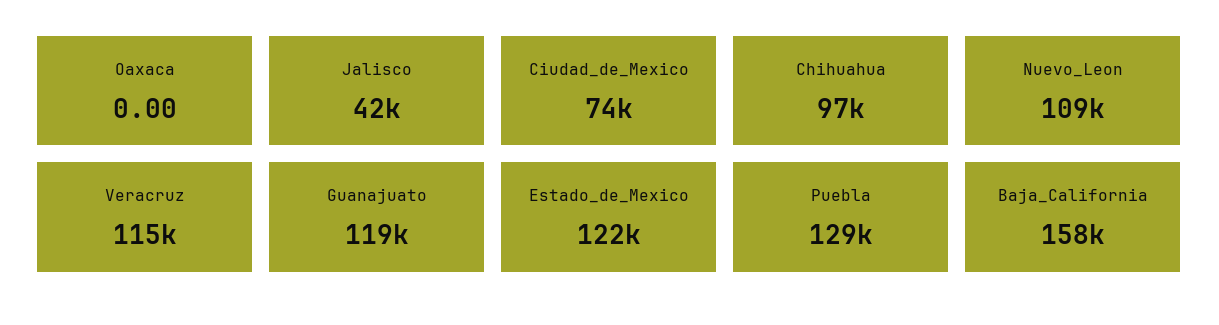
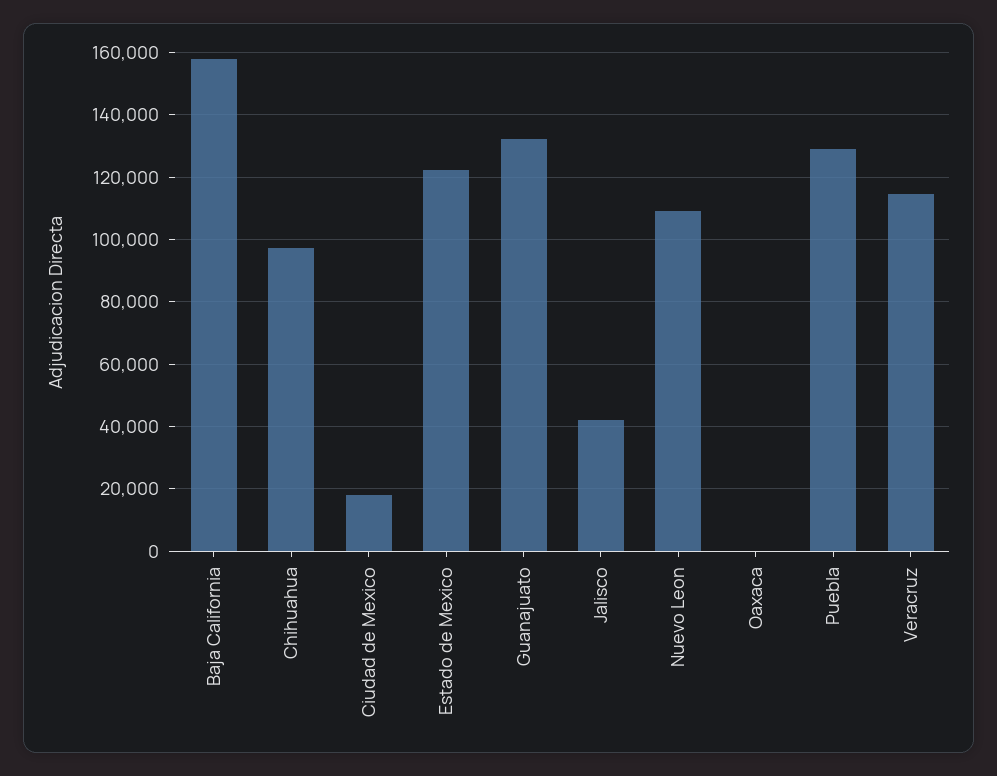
  {
    "Oaxaca": 0,
    "Jalisco": 42000,
-   "Ciudad_de_Mexico": 74000,
+   "Ciudad_de_Mexico": 18000,
    "Chihuahua": 97000,
    "Nuevo_Leon": 109000,
    "Veracruz": 115000,
-   "Guanajuato": 119000,
+   "Guanajuato": 132000,
    "Estado_de_Mexico": 122000,
    "Puebla": 129000,
    "Baja_California": 158000
  }

